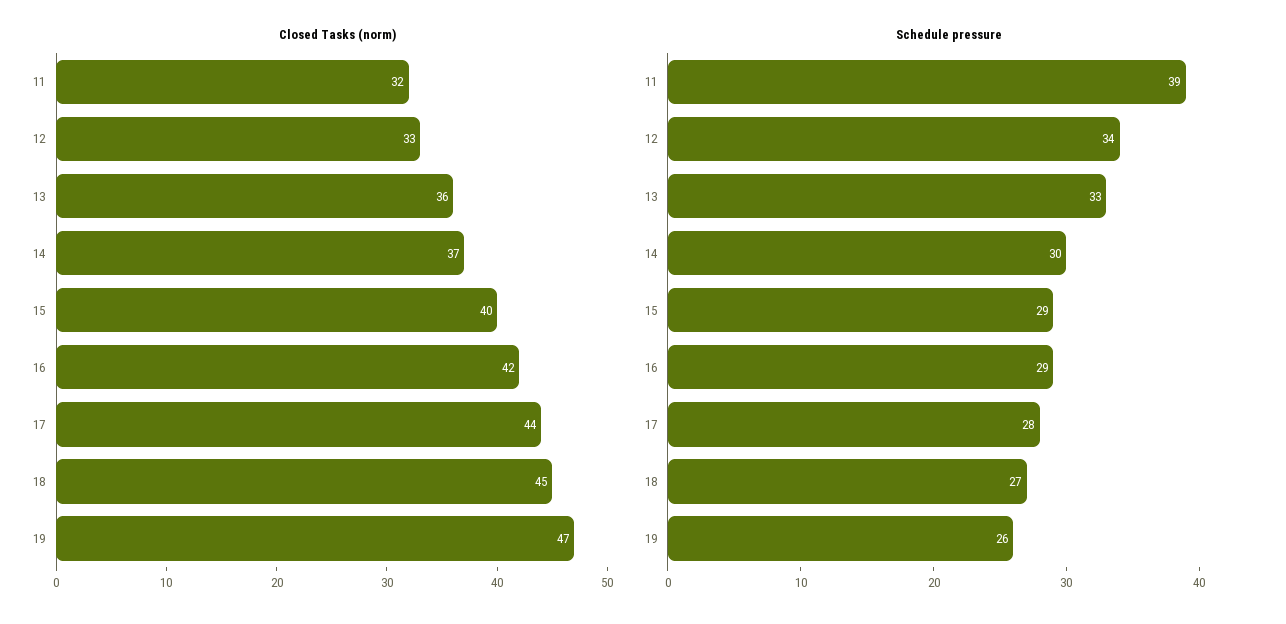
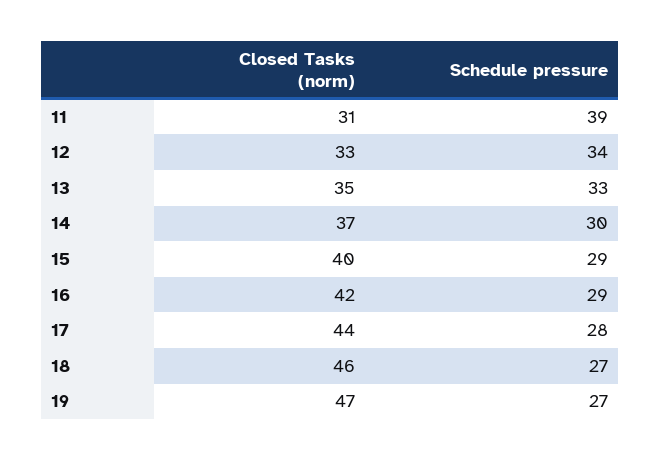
  {
    "Closed Tasks (norm)": {
-     "11": 32,
+     "11": 31,
      "12": 33,
-     "13": 36,
+     "13": 35,
      "14": 37,
      "15": 40,
      "16": 42,
      "17": 44,
-     "18": 45,
+     "18": 46,
      "19": 47
    },
    "Schedule pressure": {
      "11": 39,
      "12": 34,
      "13": 33,
      "14": 30,
      "15": 29,
      "16": 29,
      "17": 28,
      "18": 27,
-     "19": 26
+     "19": 27
    }
  }

